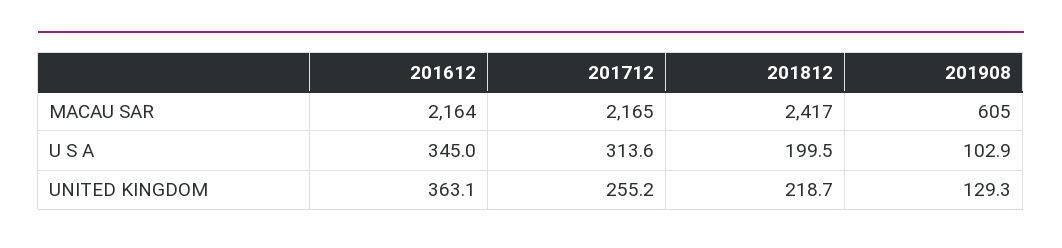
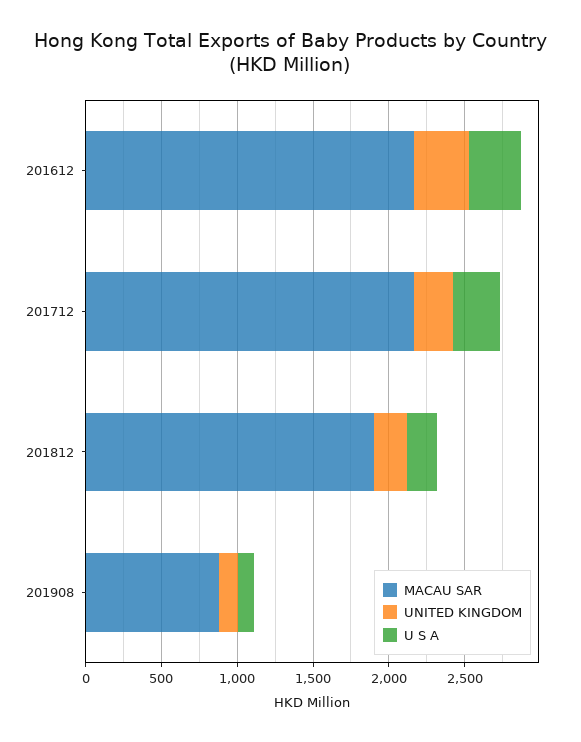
  {
    "MACAU SAR": {
      "201612": 2164,
      "201712": 2165,
-     "201812": 2417,
+     "201812": 1900,
-     "201908": 605
+     "201908": 900
    },
    "U S A": {
      "201612": 345,
      "201712": 313.6,
      "201812": 199.5,
      "201908": 102.9
    },
    "UNITED KINGDOM": {
      "201612": 363.1,
      "201712": 255.2,
      "201812": 218.7,
      "201908": 129.3
    }
  }

